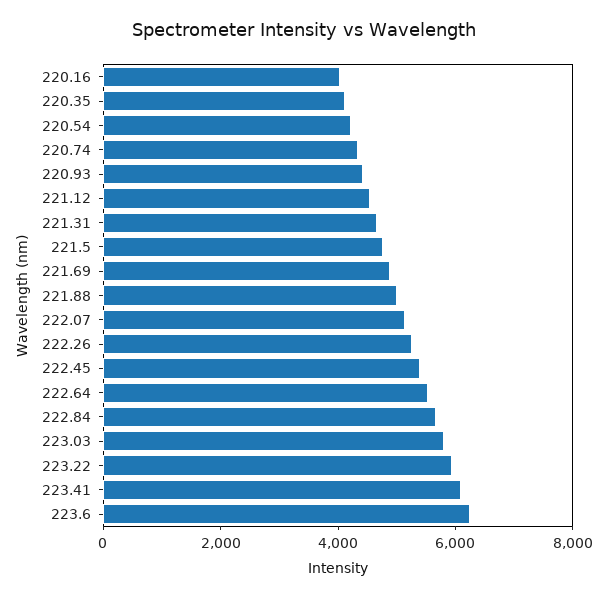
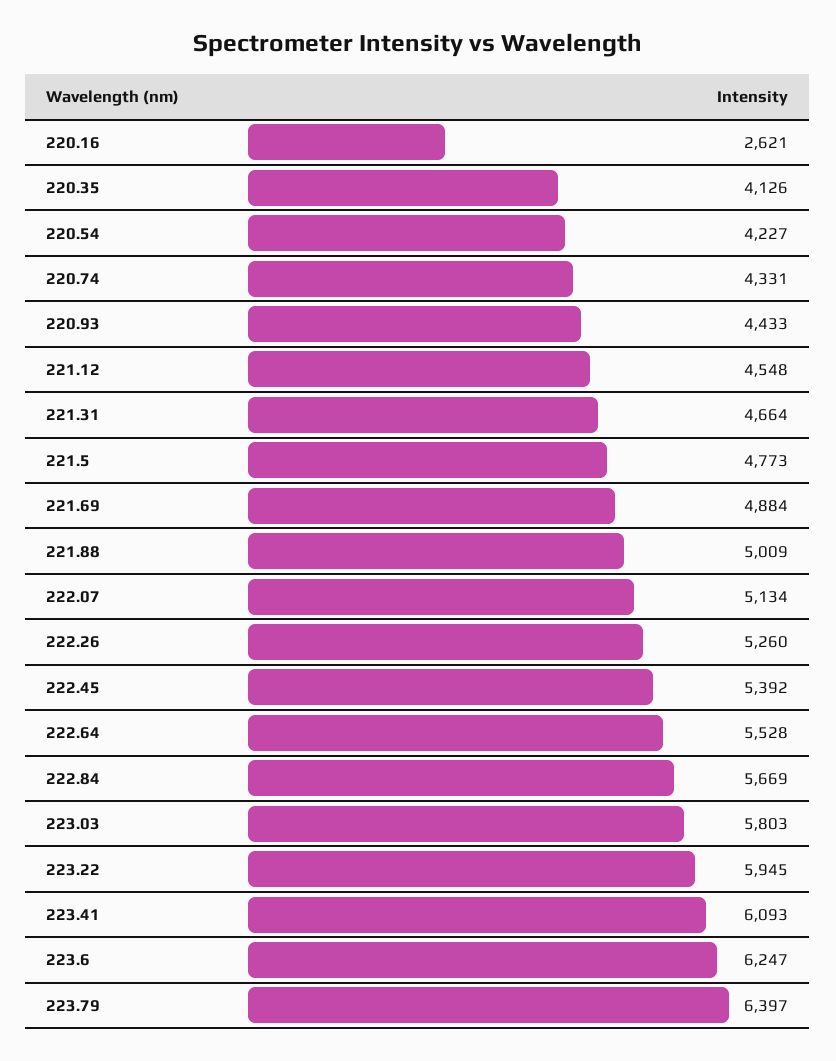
  {
-   "220.16": 4000,
+   "220.16": 2621,
    "220.35": 4126,
    "220.54": 4227,
    "220.74": 4331,
    "220.93": 4433,
    "221.12": 4548,
    "221.31": 4664,
    "221.5": 4773,
    "221.69": 4884,
    "221.88": 5009,
    "222.07": 5134,
    "222.26": 5260,
    "222.45": 5392,
    "222.64": 5528,
    "222.84": 5669,
    "223.03": 5803,
    "223.22": 5945,
    "223.41": 6093,
-   "223.6": 6247
+   "223.6": 6247,
+   "223.79": 6397
  }

